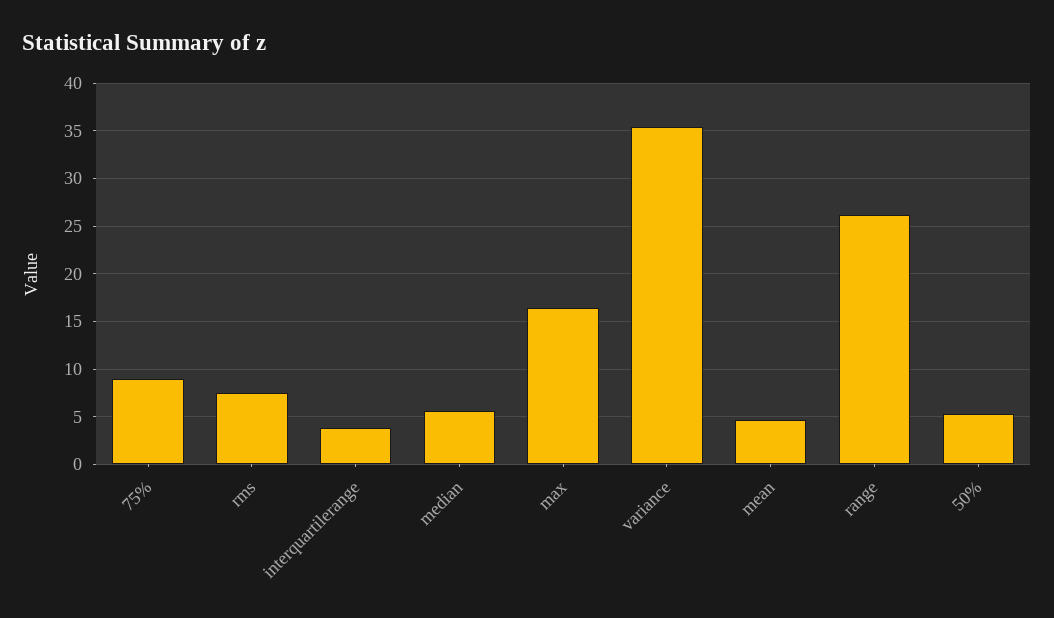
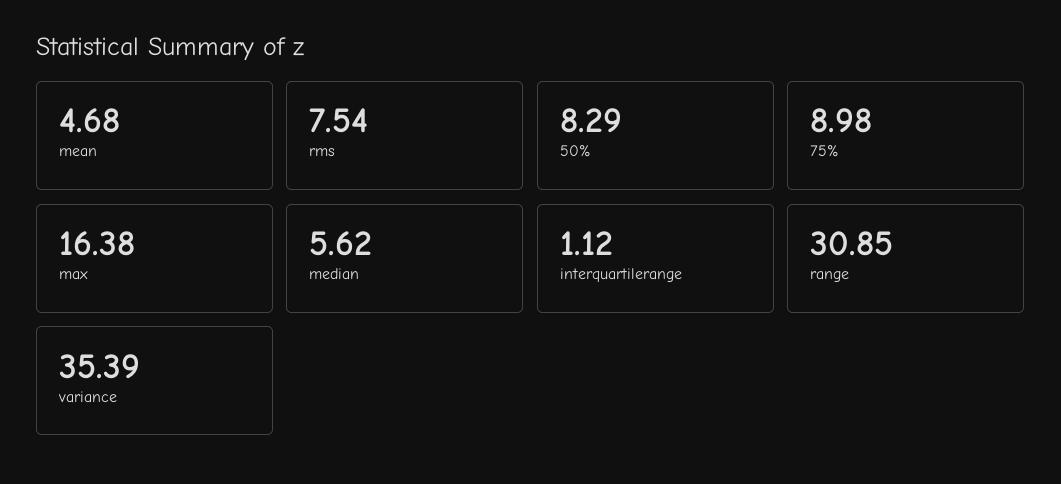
  {
    "75%": 8.98,
    "rms": 7.54,
-   "interquartilerange": 4,
+   "interquartilerange": 1.12,
    "median": 5.62,
    "max": 16.38,
    "variance": 35.39,
    "mean": 4.68,
-   "range": 26,
+   "range": 30.85,
-   "50%": 5
+   "50%": 8.29
  }

